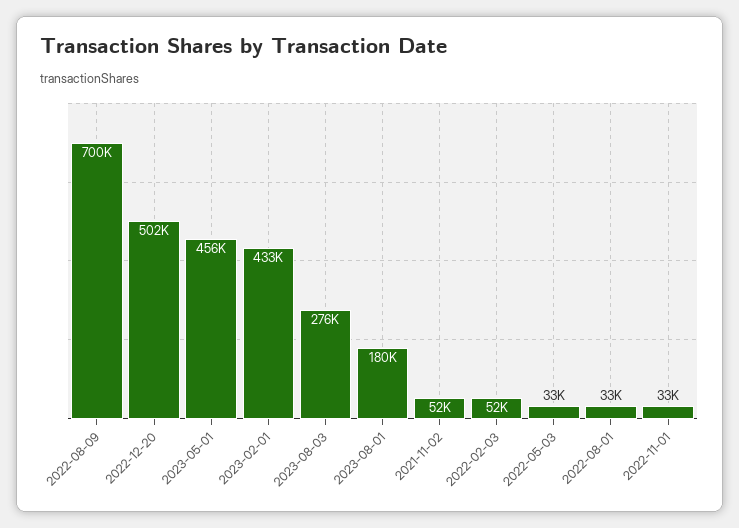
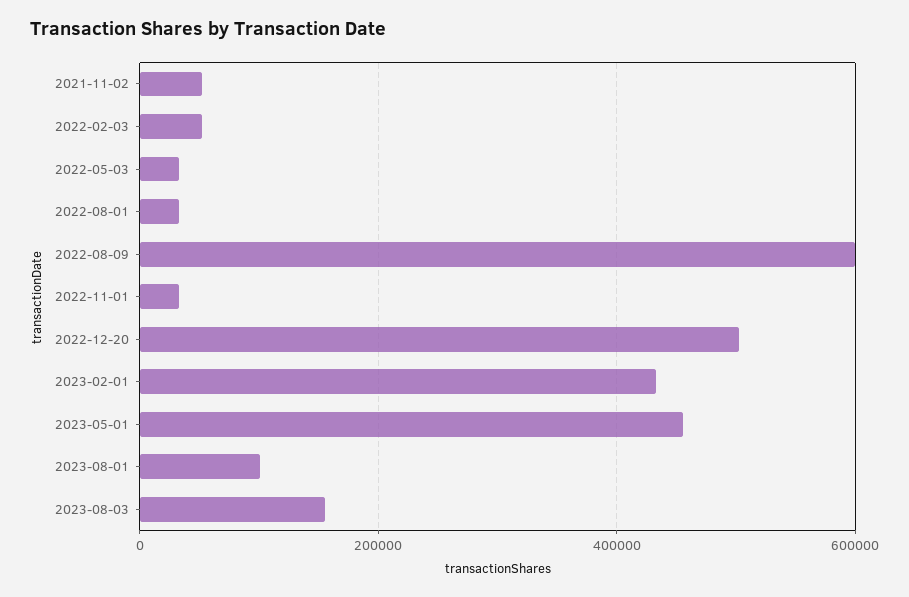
  {
-   "2022-08-09": 700000,
+   "2022-08-09": 600000,
    "2022-12-20": 502000,
    "2023-05-01": 456000,
    "2023-02-01": 433000,
-   "2023-08-03": 276000,
+   "2023-08-03": 160000,
-   "2023-08-01": 180000,
+   "2023-08-01": 100000,
    "2021-11-02": 52000,
    "2022-02-03": 52000,
    "2022-05-03": 33000,
    "2022-08-01": 33000,
    "2022-11-01": 33000
  }

